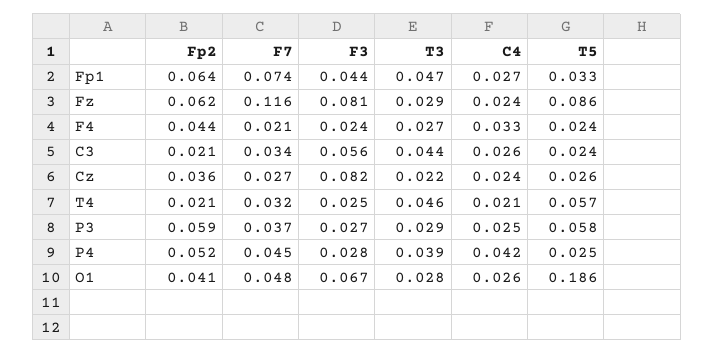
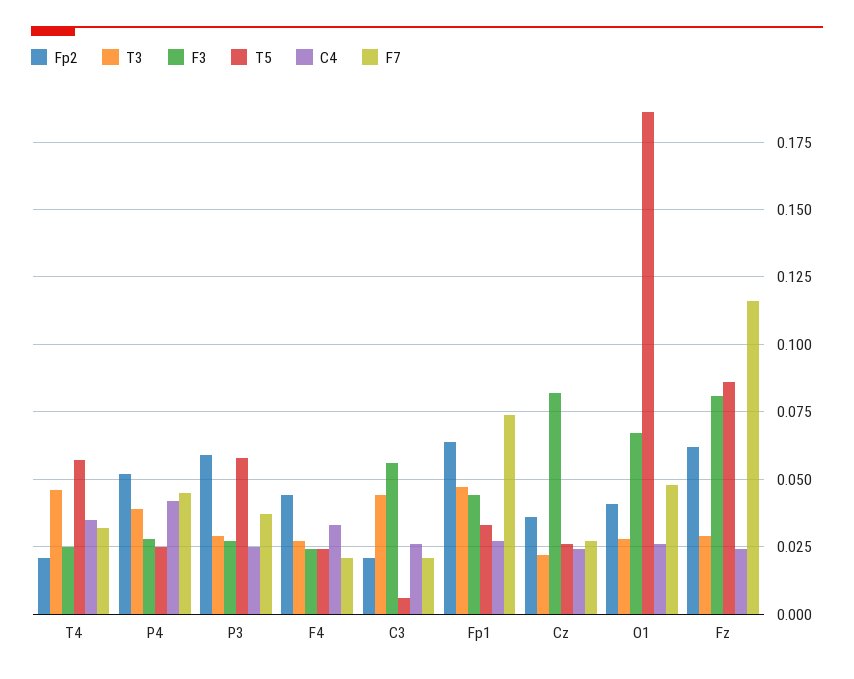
  {
    "Fp2": {
      "Fp1": 0.064,
      "Fz": 0.062,
      "F4": 0.044,
      "C3": 0.021,
      "Cz": 0.036,
      "T4": 0.021,
      "P3": 0.059,
      "P4": 0.052,
      "O1": 0.041
    },
    "F7": {
      "Fp1": 0.074,
      "Fz": 0.116,
      "F4": 0.021,
-     "C3": 0.034,
+     "C3": 0.02,
      "Cz": 0.027,
      "T4": 0.032,
      "P3": 0.037,
      "P4": 0.045,
      "O1": 0.048
    },
    "F3": {
      "Fp1": 0.044,
      "Fz": 0.081,
      "F4": 0.024,
      "C3": 0.056,
      "Cz": 0.082,
      "T4": 0.025,
      "P3": 0.027,
      "P4": 0.028,
      "O1": 0.067
    },
    "T3": {
      "Fp1": 0.047,
      "Fz": 0.029,
      "F4": 0.027,
      "C3": 0.044,
      "Cz": 0.022,
      "T4": 0.046,
      "P3": 0.029,
      "P4": 0.039,
      "O1": 0.028
    },
    "C4": {
      "Fp1": 0.027,
      "Fz": 0.024,
      "F4": 0.033,
      "C3": 0.026,
      "Cz": 0.024,
-     "T4": 0.021,
+     "T4": 0.035,
      "P3": 0.025,
      "P4": 0.042,
      "O1": 0.026
    },
    "T5": {
      "Fp1": 0.033,
      "Fz": 0.086,
      "F4": 0.024,
-     "C3": 0.024,
+     "C3": 0.005,
      "Cz": 0.026,
      "T4": 0.057,
      "P3": 0.058,
      "P4": 0.025,
      "O1": 0.186
    }
  }

